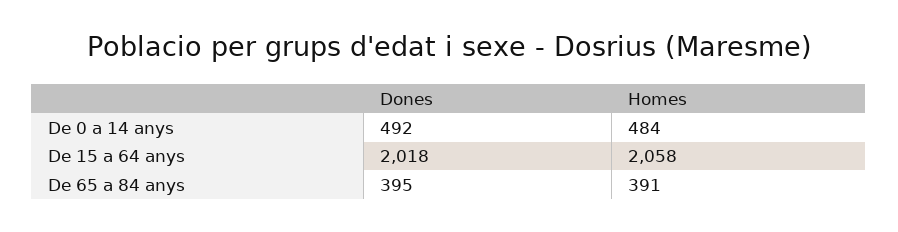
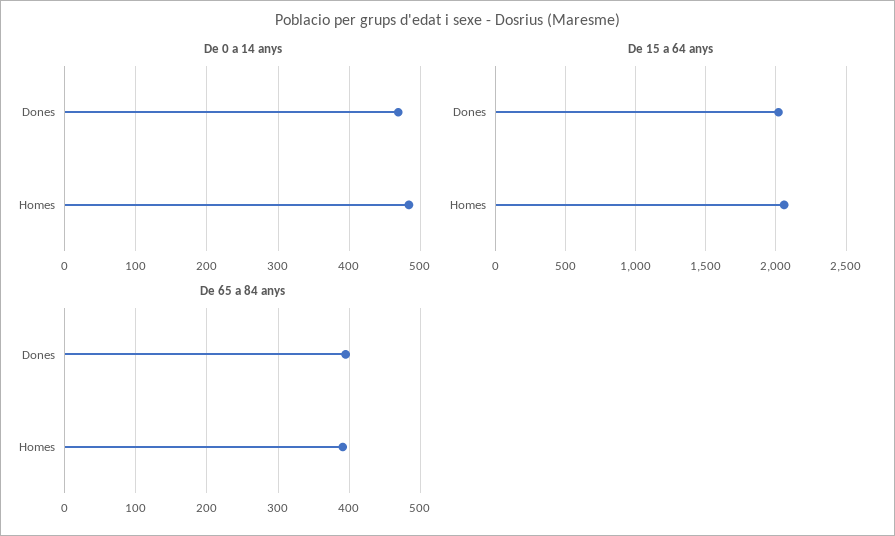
  {
    "De 0 a 14 anys": {
-     "Dones": 492,
+     "Dones": 470,
      "Homes": 484
    },
    "De 15 a 64 anys": {
      "Dones": 2018,
      "Homes": 2058
    },
    "De 65 a 84 anys": {
      "Dones": 395,
      "Homes": 391
    }
  }

